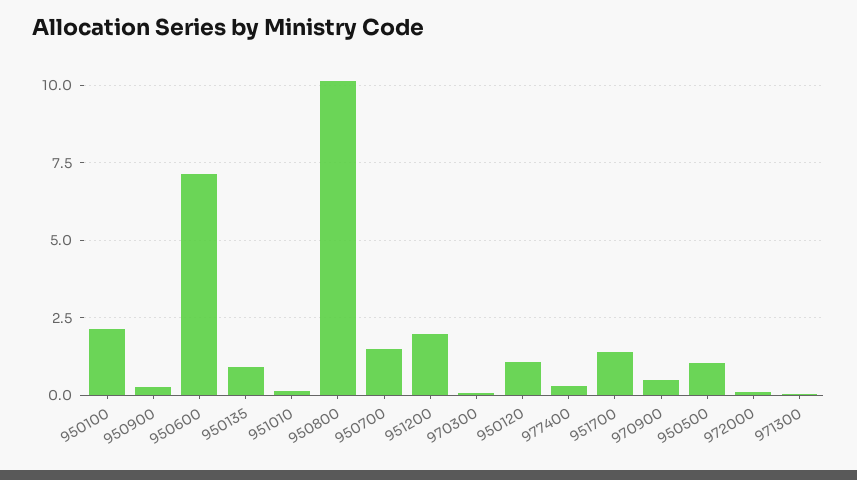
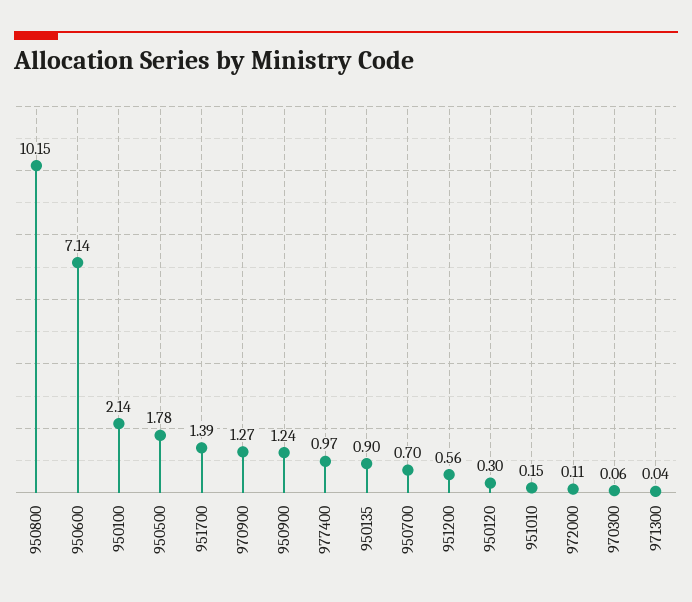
  {
    "950100": 2.14,
-   "950900": 0.25,
+   "950900": 1.24,
    "950600": 7.14,
    "950135": 0.9,
    "951010": 0.15,
    "950800": 10.15,
-   "950700": 1.5,
+   "950700": 0.7,
-   "951200": 2,
+   "951200": 0.56,
    "970300": 0.06,
-   "950120": 1,
+   "950120": 0.3,
-   "977400": 0.25,
+   "977400": 0.97,
    "951700": 1.39,
-   "970900": 0.5,
+   "970900": 1.27,
-   "950500": 1,
+   "950500": 1.78,
    "972000": 0.11,
    "971300": 0.04
  }

